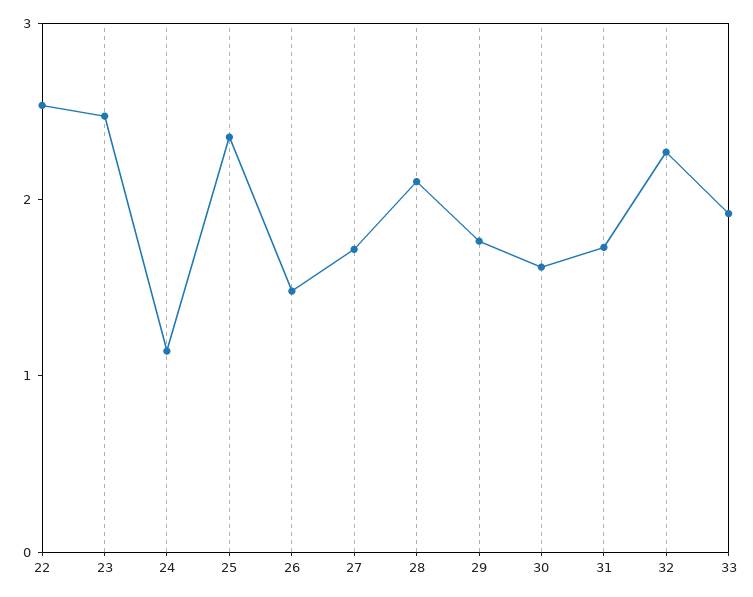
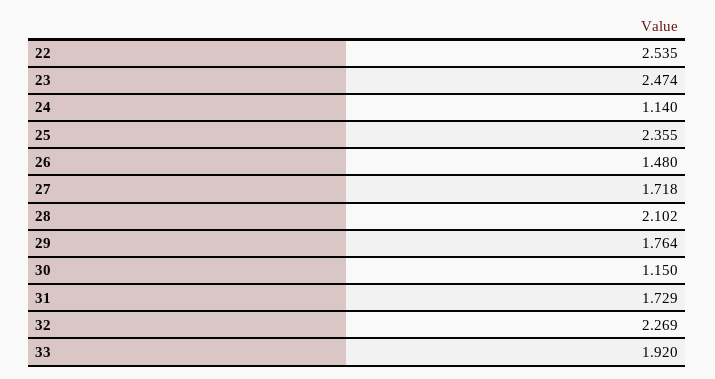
  {
    "22": 2.535,
    "23": 2.474,
    "24": 1.14,
    "25": 2.355,
    "26": 1.48,
    "27": 1.718,
    "28": 2.102,
    "29": 1.764,
-   "30": 1.6,
+   "30": 1.15,
    "31": 1.729,
    "32": 2.269,
    "33": 1.92
  }

